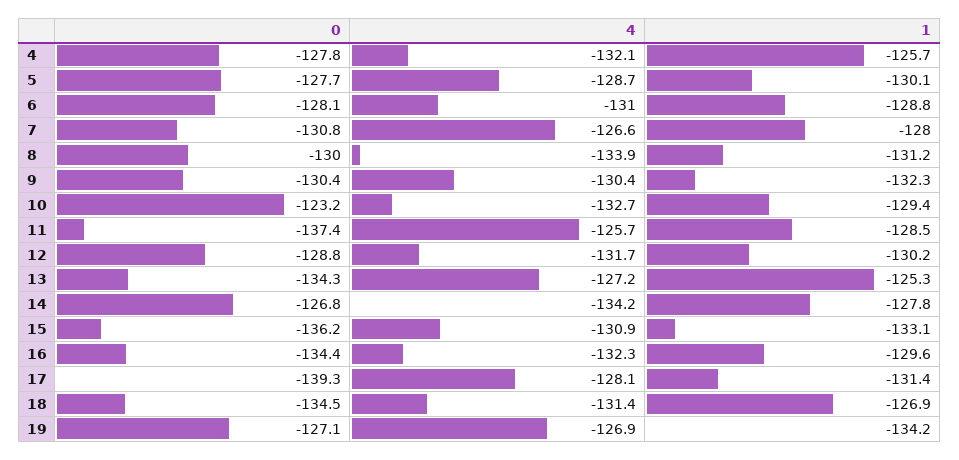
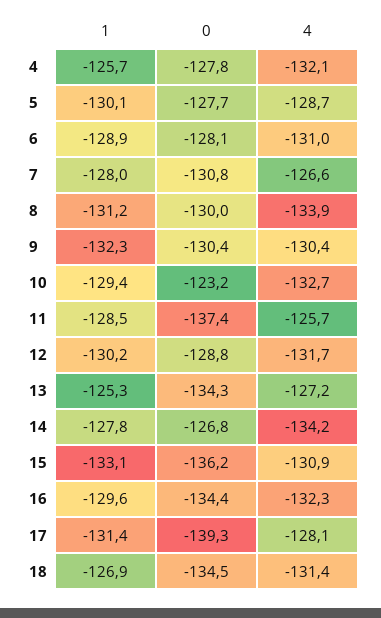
  {
    "0": {
      "4": -127.8,
      "5": -127.7,
      "6": -128.1,
      "7": -130.8,
      "8": -130,
      "9": -130.4,
      "10": -123.2,
      "11": -137.4,
      "12": -128.8,
      "13": -134.3,
      "14": -126.8,
      "15": -136.2,
      "16": -134.4,
      "17": -139.3,
-     "18": -134.5,
+     "18": -134.5
-     "19": -127.1
    },
    "4": {
      "4": -132.1,
      "5": -128.7,
      "6": -131,
      "7": -126.6,
      "8": -133.9,
      "9": -130.4,
      "10": -132.7,
      "11": -125.7,
      "12": -131.7,
      "13": -127.2,
      "14": -134.2,
      "15": -130.9,
      "16": -132.3,
      "17": -128.1,
-     "18": -131.4,
+     "18": -131.4
-     "19": -126.9
    },
    "1": {
      "4": -125.7,
      "5": -130.1,
-     "6": -128.8,
+     "6": -128.9,
      "7": -128,
      "8": -131.2,
      "9": -132.3,
      "10": -129.4,
      "11": -128.5,
      "12": -130.2,
      "13": -125.3,
      "14": -127.8,
      "15": -133.1,
      "16": -129.6,
      "17": -131.4,
-     "18": -126.9,
+     "18": -126.9
-     "19": -134.2
    }
  }

